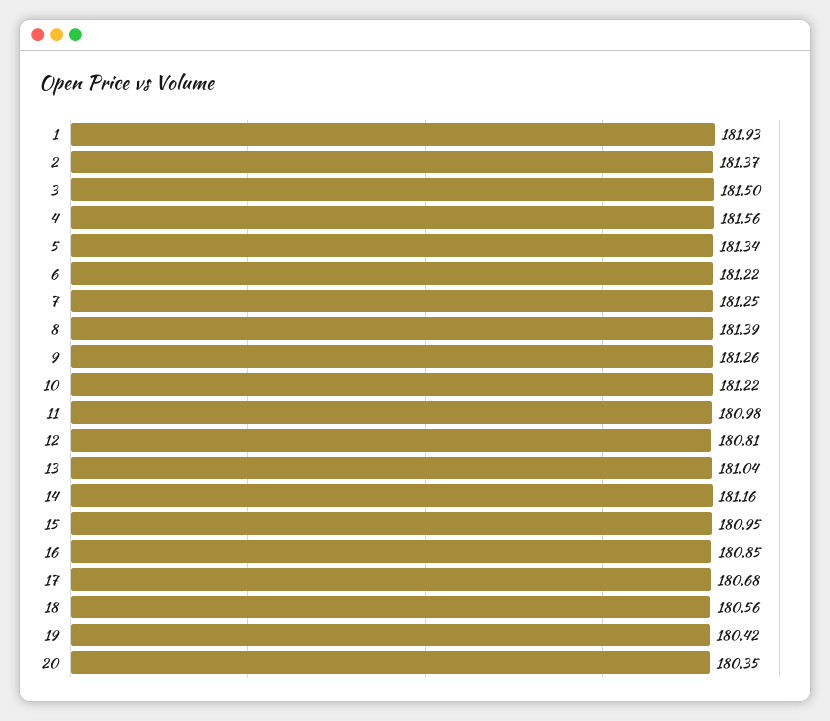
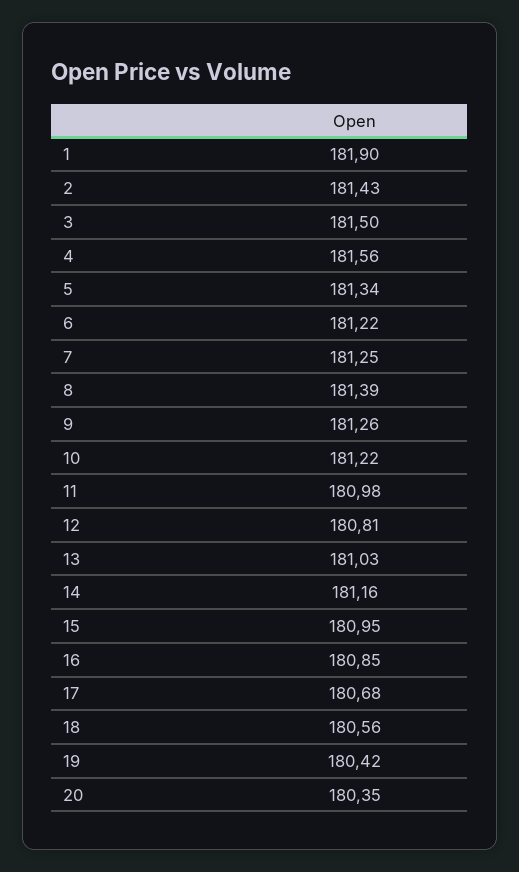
  {
-   "1": 181.93,
+   "1": 181.9,
-   "2": 181.37,
+   "2": 181.43,
    "3": 181.5,
    "4": 181.56,
    "5": 181.34,
    "6": 181.22,
    "7": 181.25,
    "8": 181.39,
    "9": 181.26,
    "10": 181.22,
    "11": 180.98,
    "12": 180.81,
-   "13": 181.04,
+   "13": 181.03,
    "14": 181.16,
    "15": 180.95,
    "16": 180.85,
    "17": 180.68,
    "18": 180.56,
    "19": 180.42,
    "20": 180.35
  }

